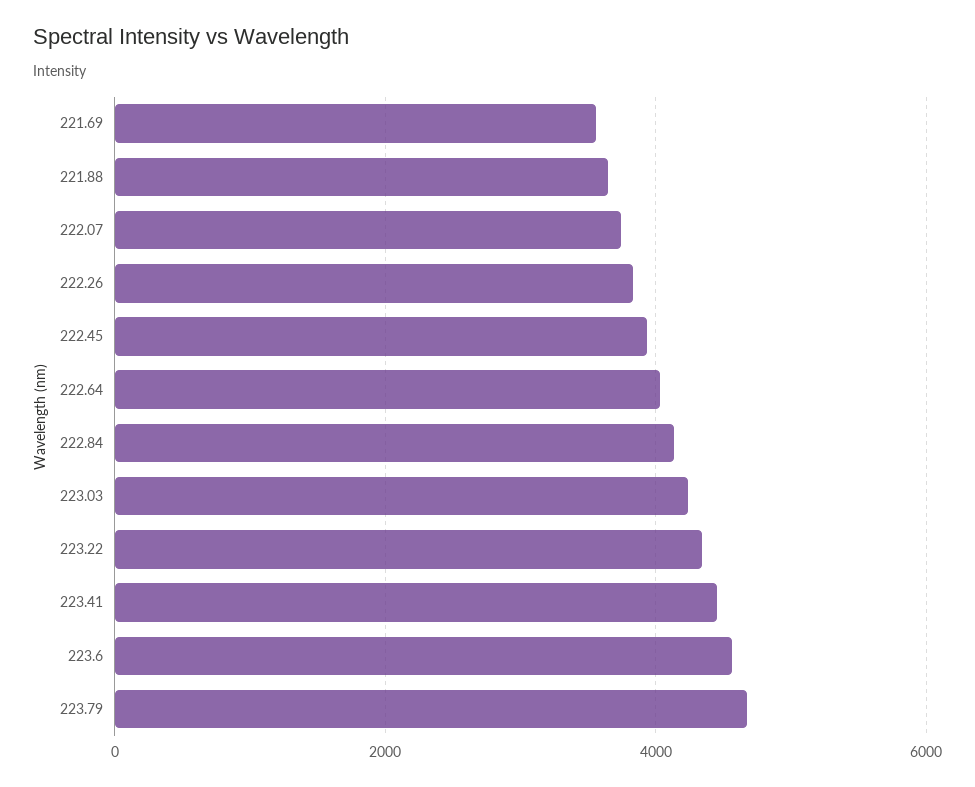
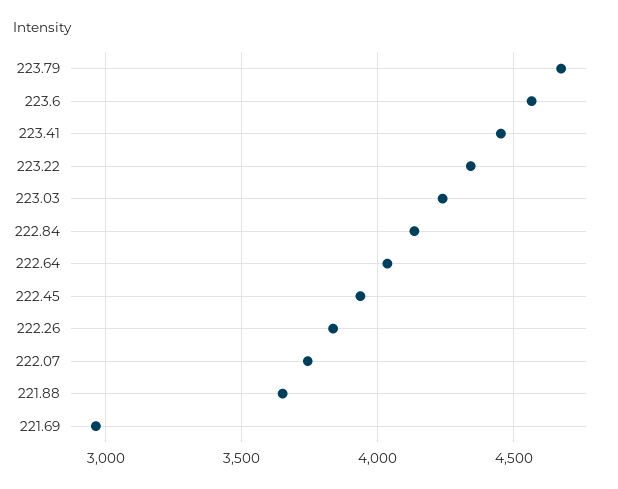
  {
-   "221.69": 3600,
+   "221.69": 2950,
    "221.88": 3650,
    "222.07": 3750,
    "222.26": 3850,
    "222.45": 3950,
    "222.64": 4050,
    "222.84": 4150,
    "223.03": 4250,
    "223.22": 4350,
    "223.41": 4450,
    "223.6": 4550,
    "223.79": 4650
  }

